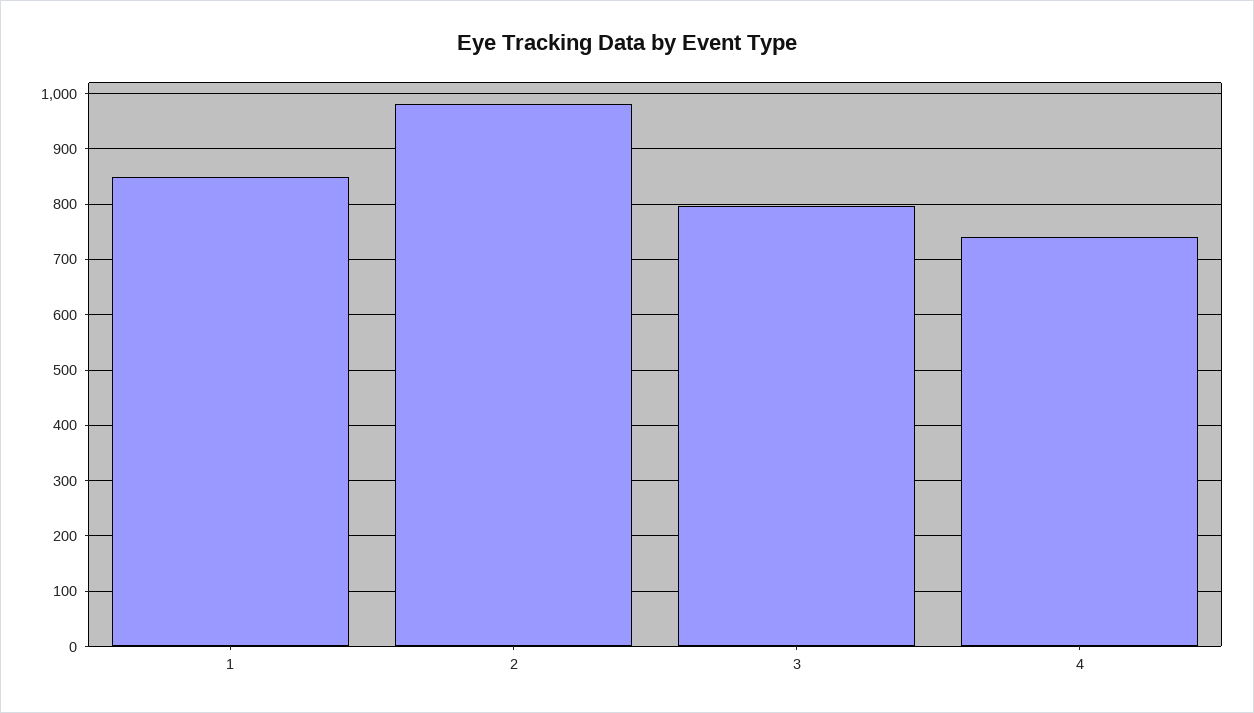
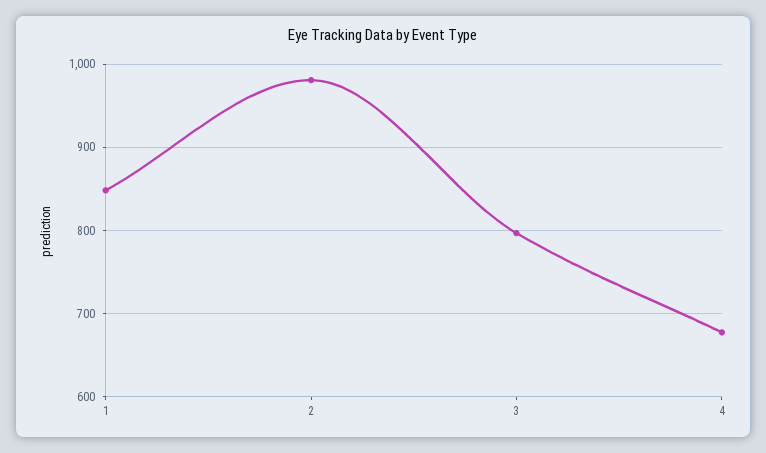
  {
    "1": 850,
    "2": 980,
    "3": 800,
-   "4": 740
+   "4": 680
  }

